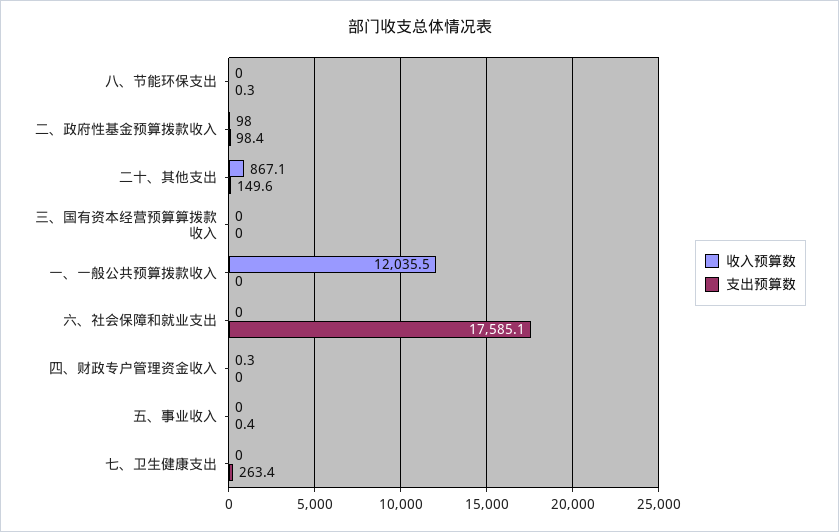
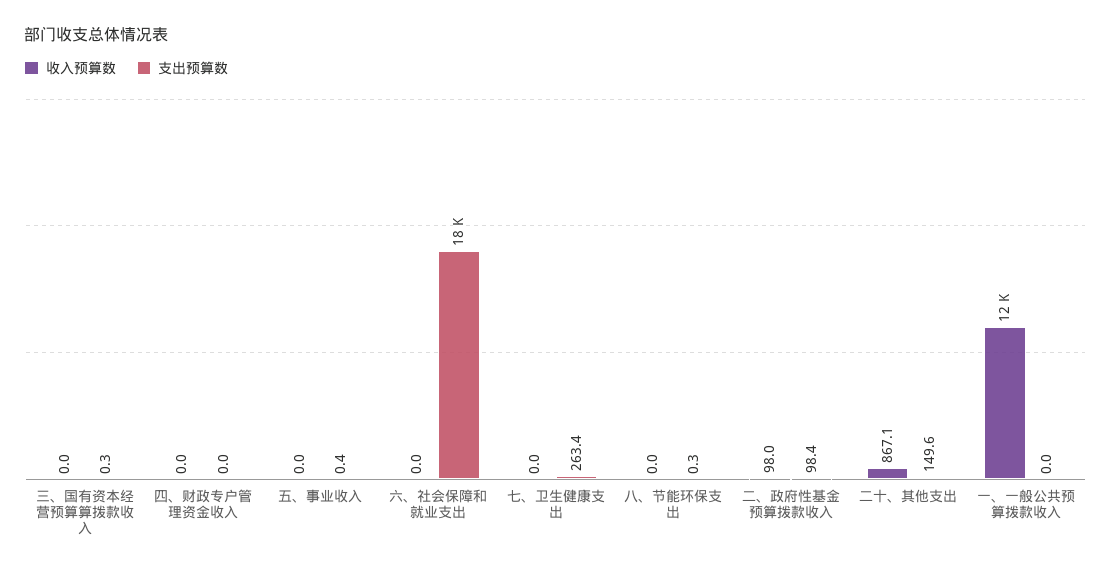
  {
    "收入预算数": {
      "八、节能环保支出": 0,
      "二、政府性基金预算拨款收入": 98,
      "二十、其他支出": 867.1,
      "三、国有资本经营预算算拨款收入": 0,
      "一、一般公共预算拨款收入": 12035.5,
      "六、社会保障和就业支出": 0,
-     "四、财政专户管理资金收入": 0.3,
+     "四、财政专户管理资金收入": 0,
      "五、事业收入": 0,
      "七、卫生健康支出": 0
    },
    "支出预算数": {
      "八、节能环保支出": 0.3,
      "二、政府性基金预算拨款收入": 98.4,
      "二十、其他支出": 149.6,
-     "三、国有资本经营预算算拨款收入": 0,
+     "三、国有资本经营预算算拨款收入": 0.3,
      "一、一般公共预算拨款收入": 0,
      "六、社会保障和就业支出": 17585.1,
      "四、财政专户管理资金收入": 0,
      "五、事业收入": 0.4,
      "七、卫生健康支出": 263.4
    }
  }

